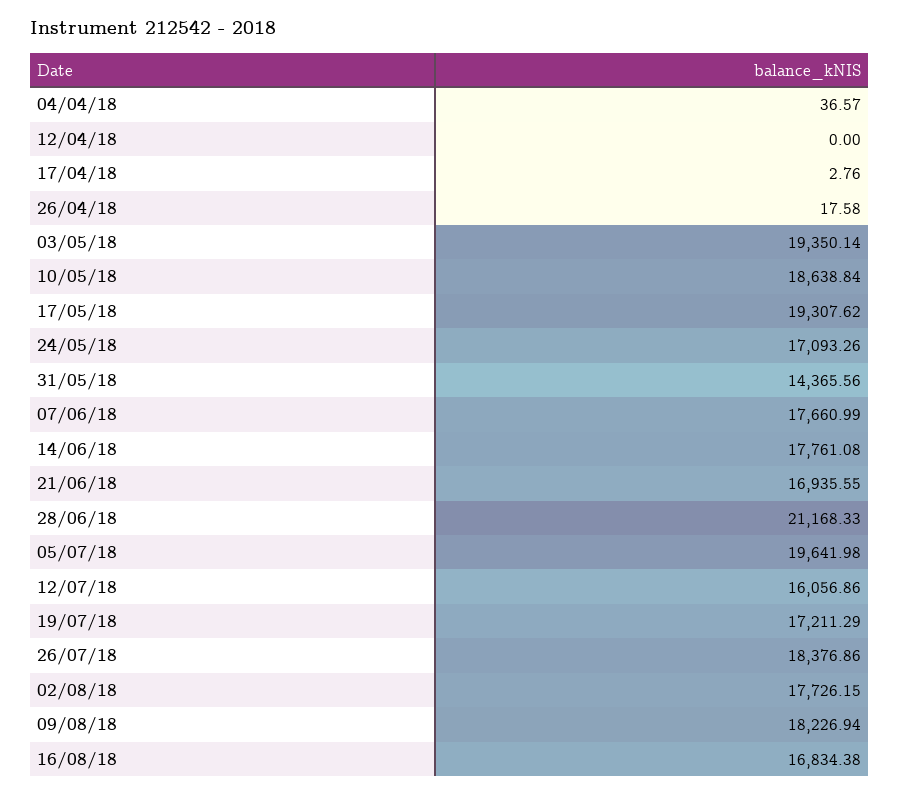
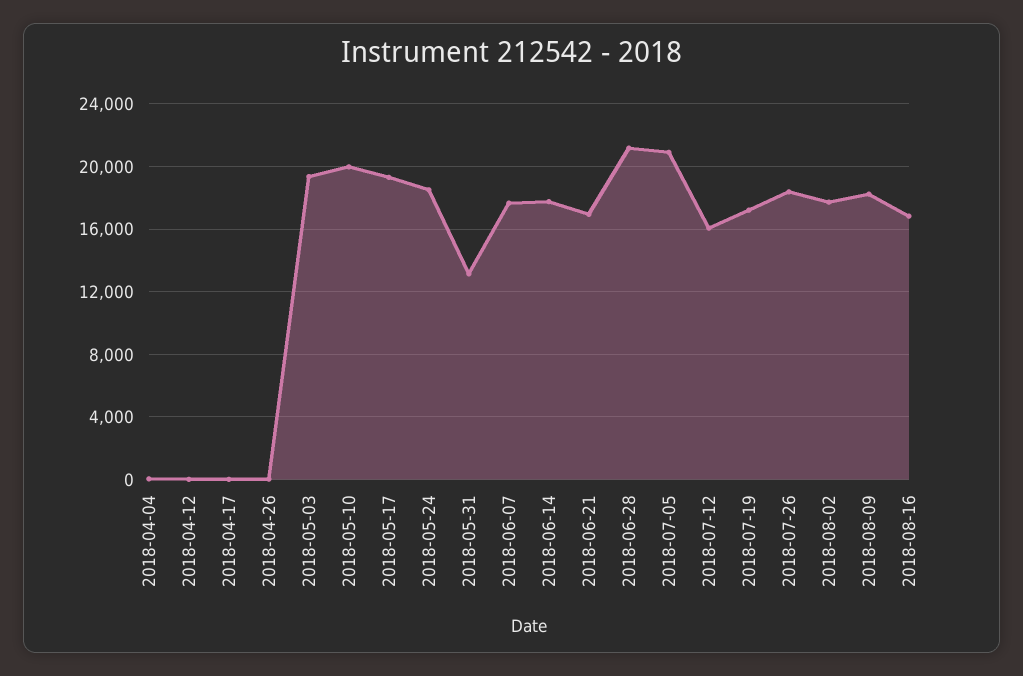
  {
    "04/04/18": 36.57,
    "12/04/18": 0,
    "17/04/18": 2.76,
    "26/04/18": 17.58,
    "03/05/18": 19350.14,
-   "10/05/18": 18638.84,
+   "10/05/18": 20000,
    "17/05/18": 19307.62,
-   "24/05/18": 17093.26,
+   "24/05/18": 18500,
-   "31/05/18": 14365.56,
+   "31/05/18": 13000,
    "07/06/18": 17660.99,
    "14/06/18": 17761.08,
    "21/06/18": 16935.55,
    "28/06/18": 21168.33,
-   "05/07/18": 19641.98,
+   "05/07/18": 21000,
    "12/07/18": 16056.86,
    "19/07/18": 17211.29,
    "26/07/18": 18376.86,
    "02/08/18": 17726.15,
    "09/08/18": 18226.94,
    "16/08/18": 16834.38
  }

